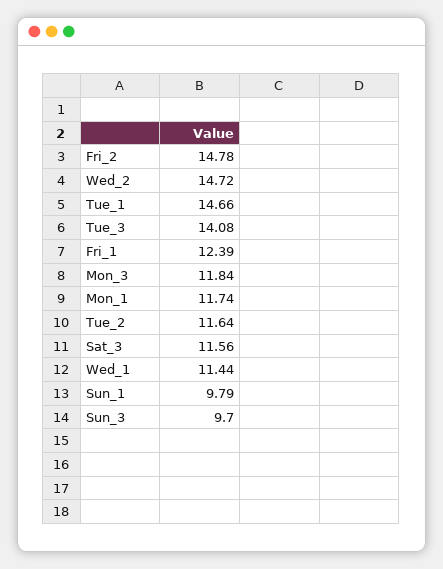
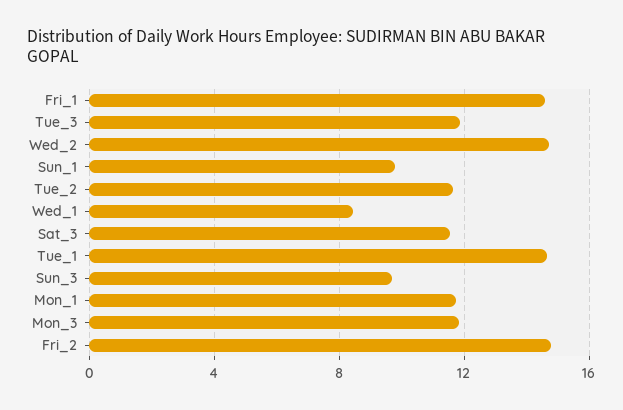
  {
    "Fri_2": 14.78,
    "Wed_2": 14.72,
    "Tue_1": 14.66,
-   "Tue_3": 14.08,
+   "Tue_3": 12,
-   "Fri_1": 12.39,
+   "Fri_1": 14.5,
    "Mon_3": 11.84,
    "Mon_1": 11.74,
    "Tue_2": 11.64,
    "Sat_3": 11.56,
-   "Wed_1": 11.44,
+   "Wed_1": 8.5,
    "Sun_1": 9.79,
    "Sun_3": 9.7
  }

